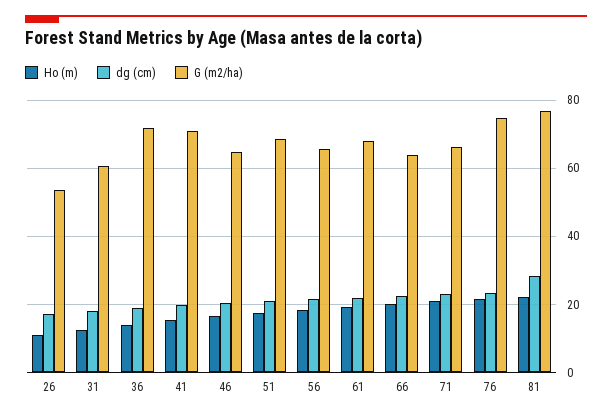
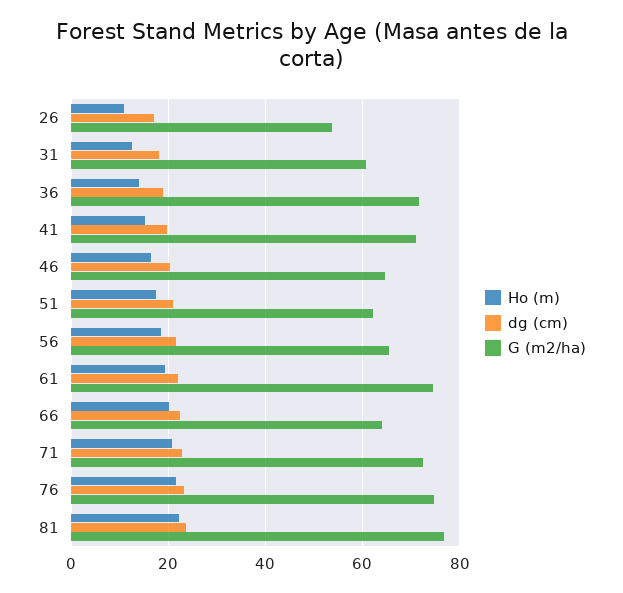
  {
    "Ho (m)": {
      "26": 10,
      "31": 12,
      "36": 14,
      "41": 16,
      "46": 16,
      "51": 18,
      "56": 18,
      "61": 20,
      "66": 20,
      "71": 20,
      "76": 22,
      "81": 22
    },
    "dg (cm)": {
      "26": 16,
      "31": 18,
      "36": 18,
      "41": 20,
      "46": 20,
      "51": 20,
      "56": 22,
      "61": 22,
      "66": 22,
      "71": 22,
      "76": 24,
-     "81": 28
+     "81": 24
    },
    "G (m2/ha)": {
      "26": 54,
      "31": 60,
      "36": 72,
      "41": 70,
      "46": 64,
-     "51": 68,
+     "51": 62,
      "56": 66,
-     "61": 68,
+     "61": 74,
      "66": 64,
-     "71": 66,
+     "71": 72,
      "76": 74,
      "81": 76
    }
  }

